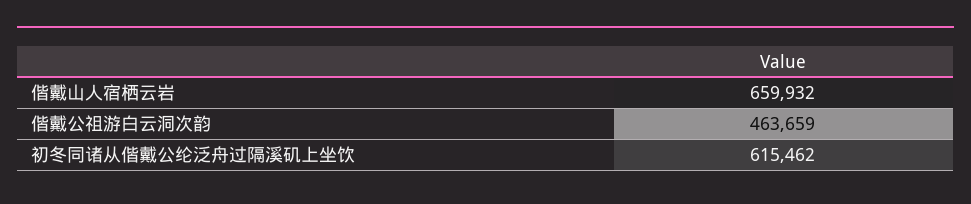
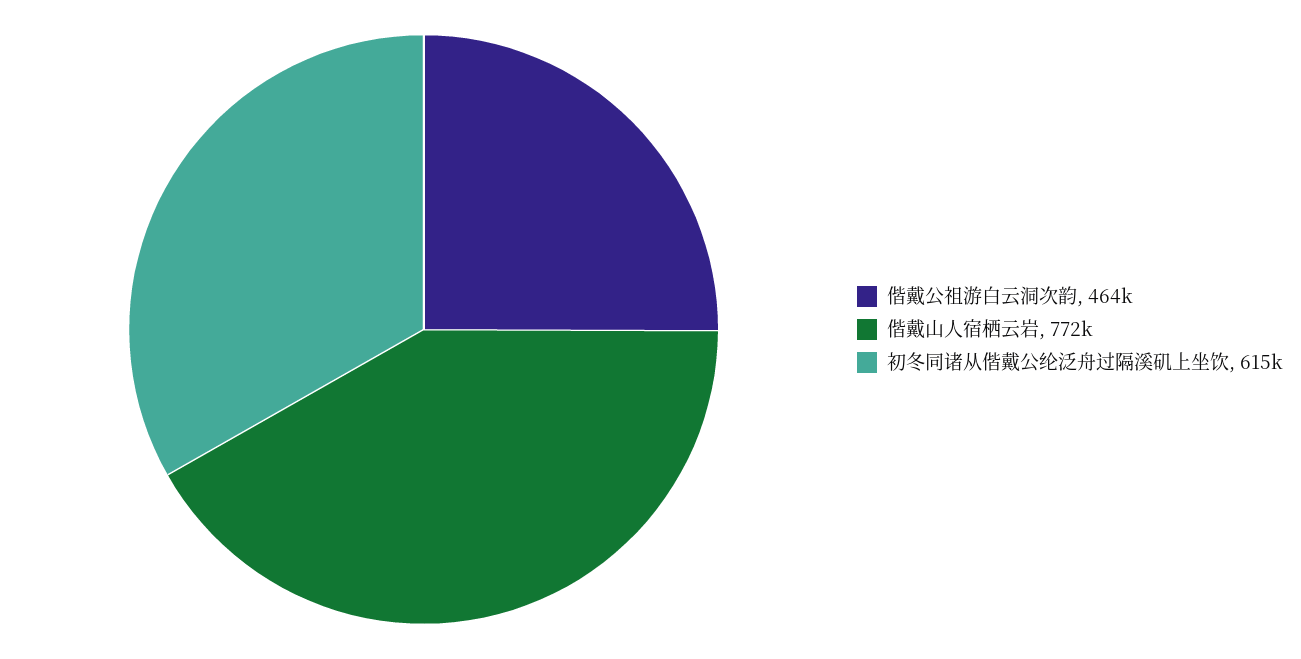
  {
-   "偕戴山人宿栖云岩": 659932,
+   "偕戴山人宿栖云岩": 772000,
    "偕戴公祖游白云洞次韵": 463659,
    "初冬同诸从偕戴公纶泛舟过隔溪矶上坐饮": 615462
  }

